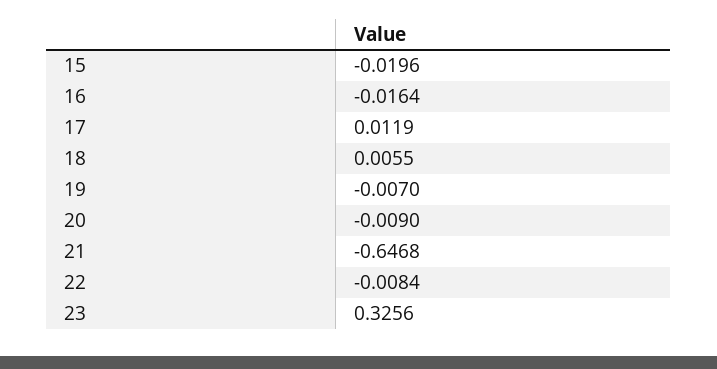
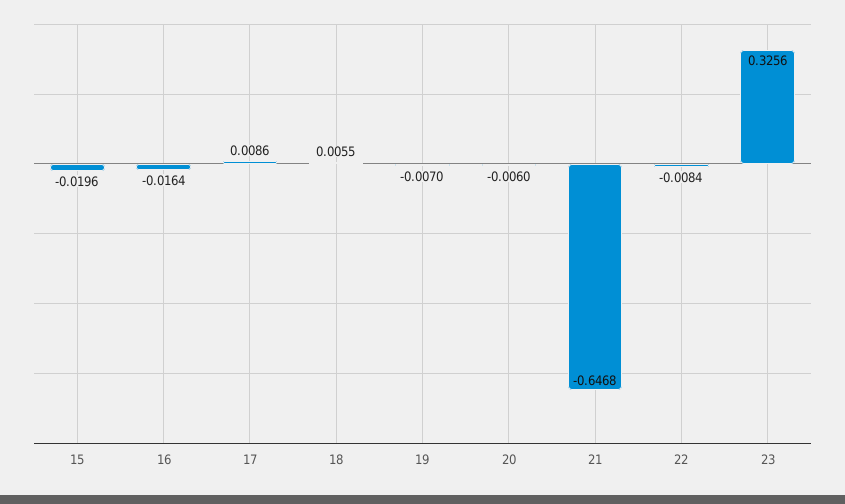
  {
    "15": -0.0196,
    "16": -0.0164,
-   "17": 0.0119,
+   "17": 0.0086,
    "18": 0.0055,
    "19": -0.007,
-   "20": -0.009,
+   "20": -0.006,
    "21": -0.6468,
    "22": -0.0084,
    "23": 0.3256
  }

